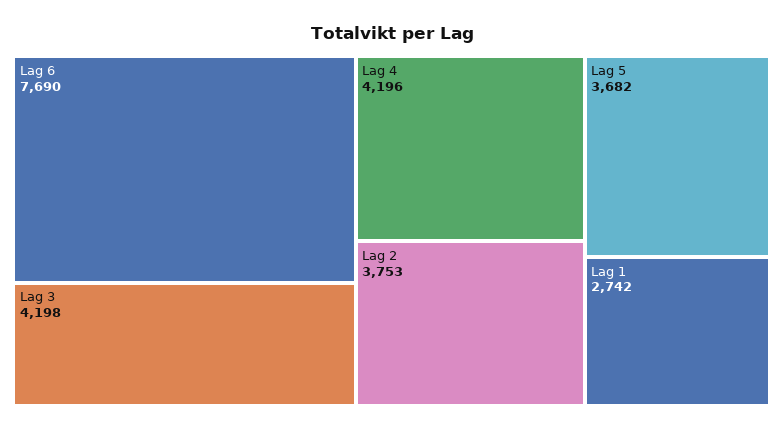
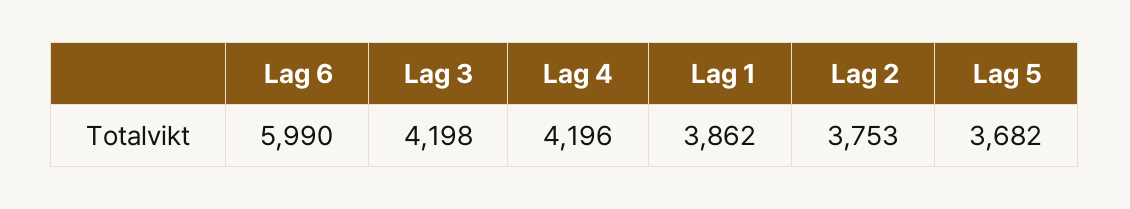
  {
-   "Lag 6": 7690,
+   "Lag 6": 5990,
    "Lag 3": 4198,
    "Lag 4": 4196,
    "Lag 2": 3753,
    "Lag 5": 3682,
-   "Lag 1": 2742
+   "Lag 1": 3862
  }

